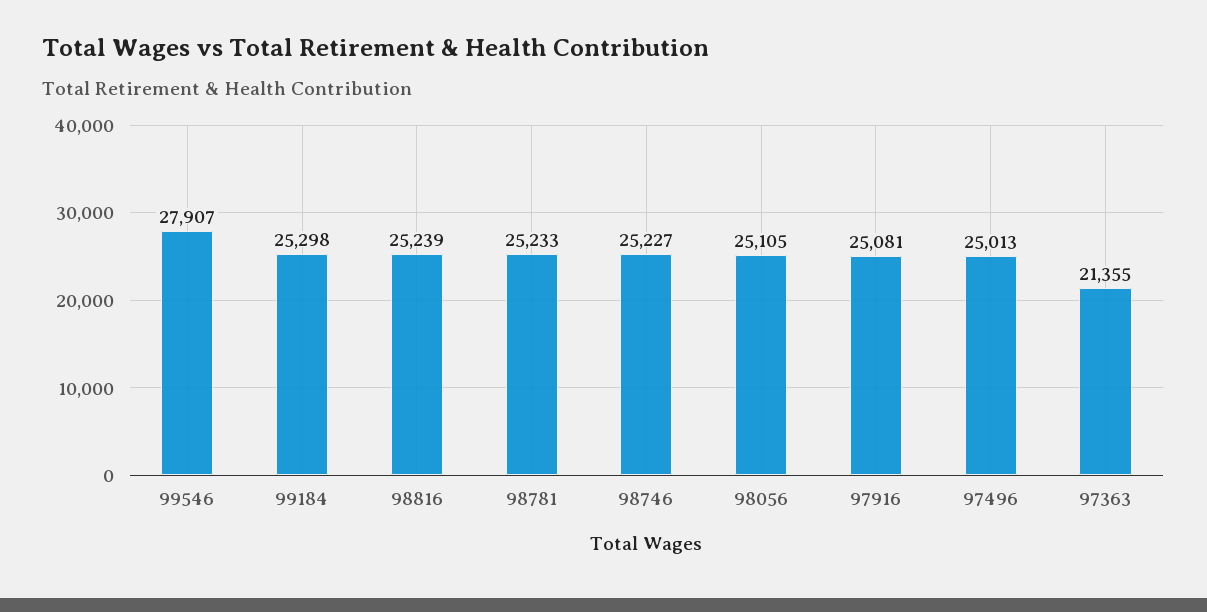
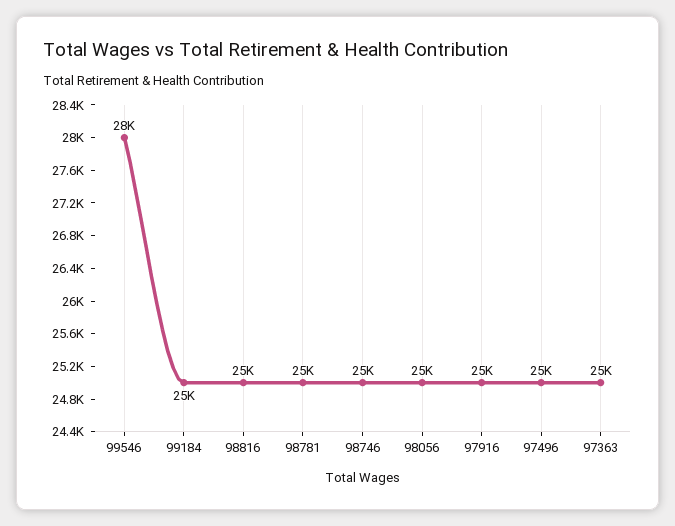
  {
    "99546": 27907,
    "99184": 25298,
    "98816": 25239,
    "98781": 25233,
    "98746": 25227,
    "98056": 25105,
    "97916": 25081,
    "97496": 25013,
-   "97363": 21355
+   "97363": 25000
  }

